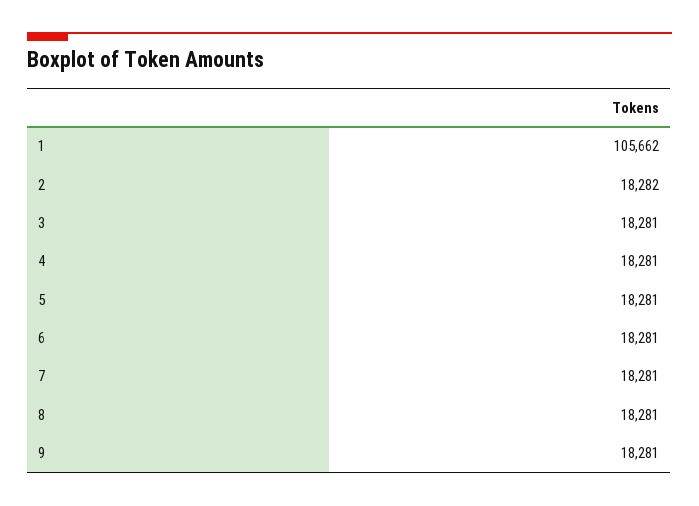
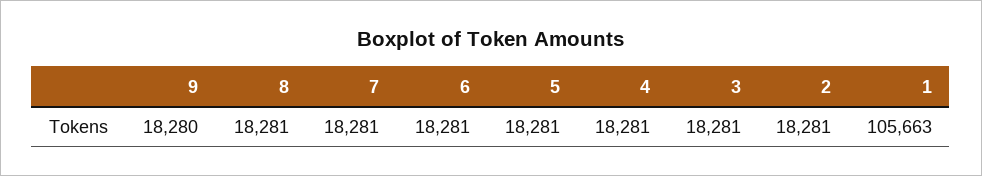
  {
-   "1": 105662,
+   "1": 105663,
-   "2": 18282,
+   "2": 18281,
    "3": 18281,
    "4": 18281,
    "5": 18281,
    "6": 18281,
    "7": 18281,
    "8": 18281,
-   "9": 18281
+   "9": 18280
  }

